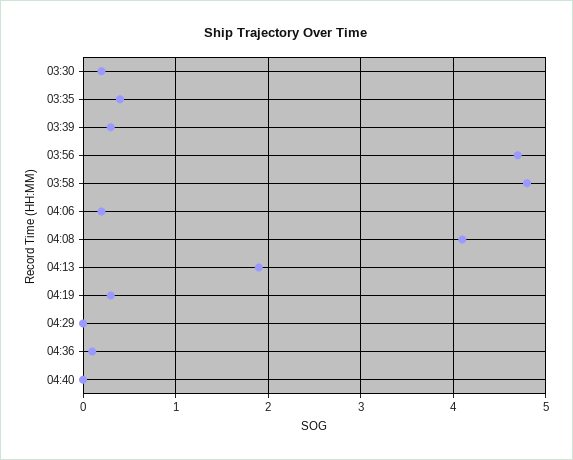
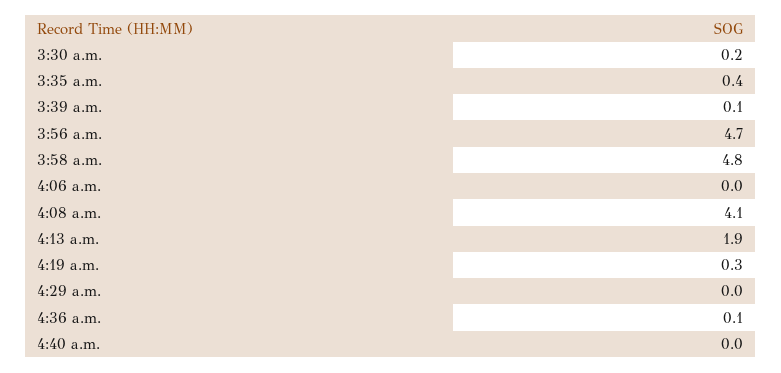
  {
    "03:30": 0.2,
    "03:35": 0.4,
-   "03:39": 0.3,
+   "03:39": 0.1,
    "03:56": 4.7,
    "03:58": 4.8,
-   "04:06": 0.2,
+   "04:06": 0,
    "04:08": 4.1,
    "04:13": 1.9,
    "04:19": 0.3,
    "04:29": 0,
    "04:36": 0.1,
    "04:40": 0
  }

